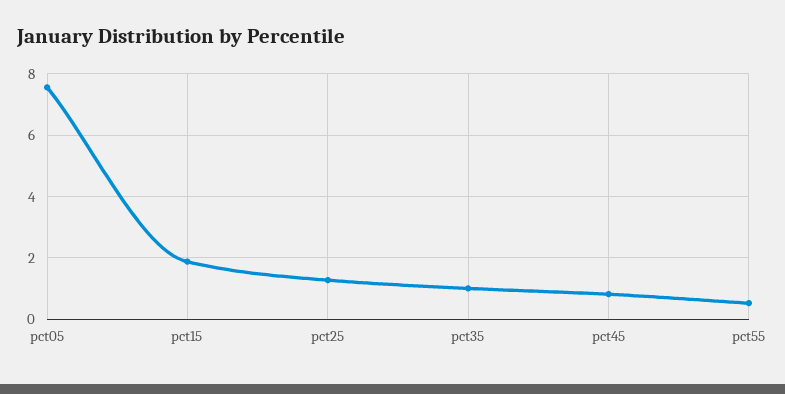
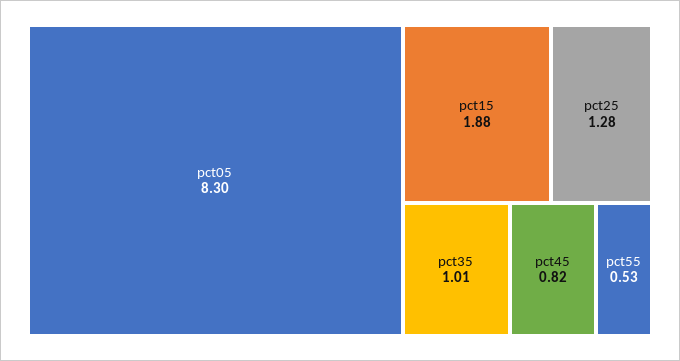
  {
-   "pct05": 7.6,
+   "pct05": 8.3,
    "pct15": 1.88,
    "pct25": 1.28,
    "pct35": 1.01,
    "pct45": 0.82,
    "pct55": 0.53
  }

